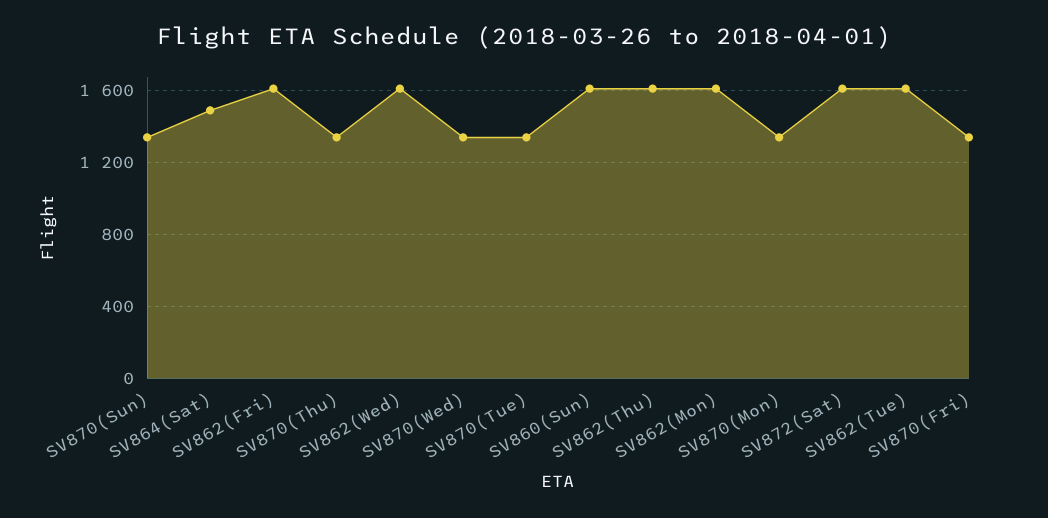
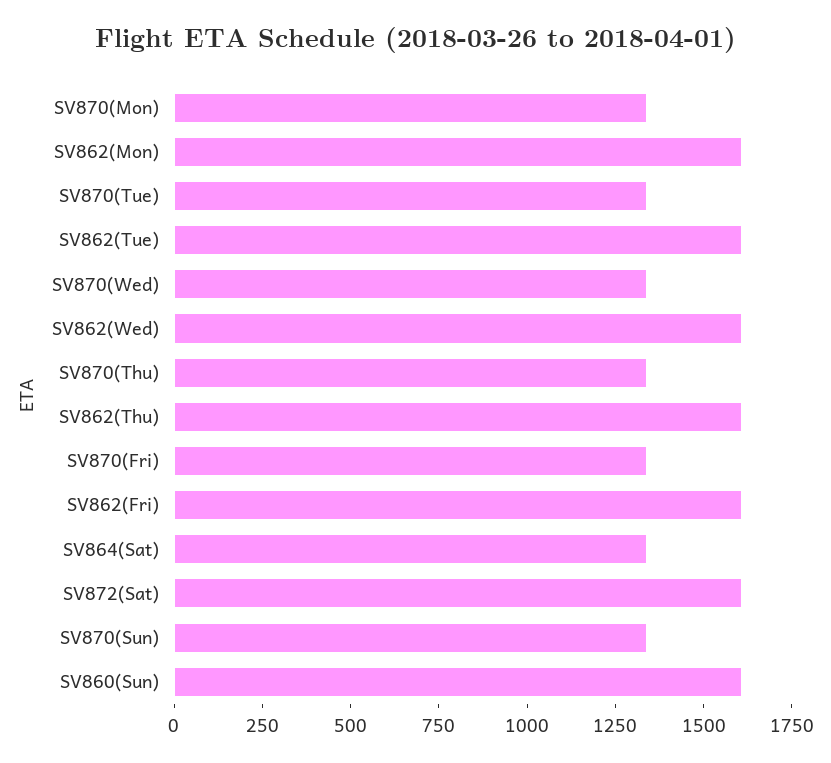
  {
    "SV870(Sun)": 1350,
-   "SV864(Sat)": 1500,
+   "SV864(Sat)": 1350,
    "SV862(Fri)": 1600,
    "SV870(Thu)": 1350,
    "SV862(Wed)": 1600,
    "SV870(Wed)": 1350,
    "SV870(Tue)": 1350,
    "SV860(Sun)": 1600,
    "SV862(Thu)": 1600,
    "SV862(Mon)": 1600,
    "SV870(Mon)": 1350,
    "SV872(Sat)": 1600,
    "SV862(Tue)": 1600,
    "SV870(Fri)": 1350
  }

